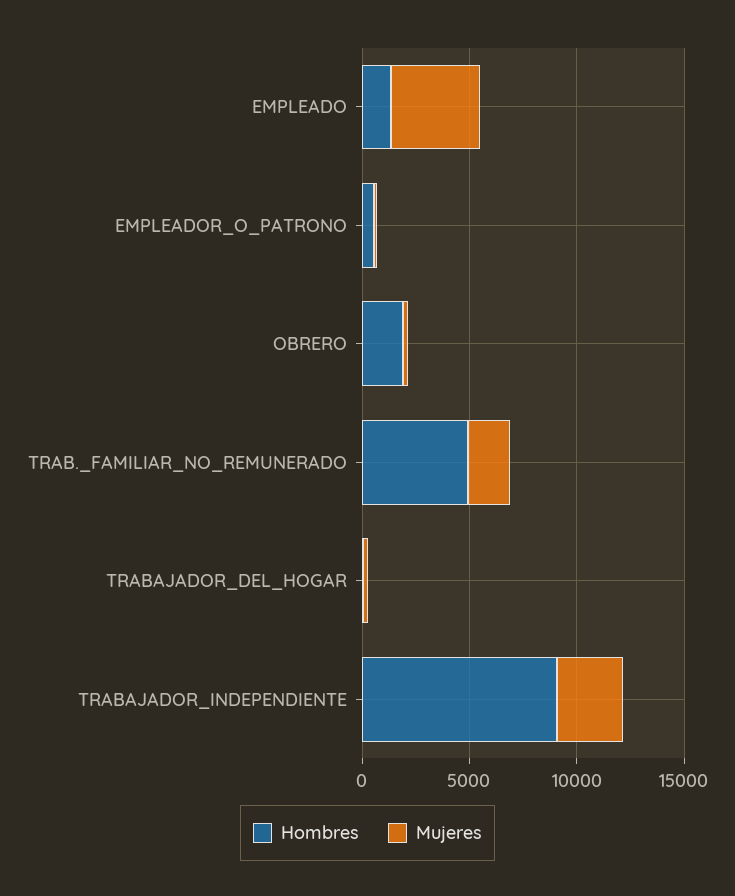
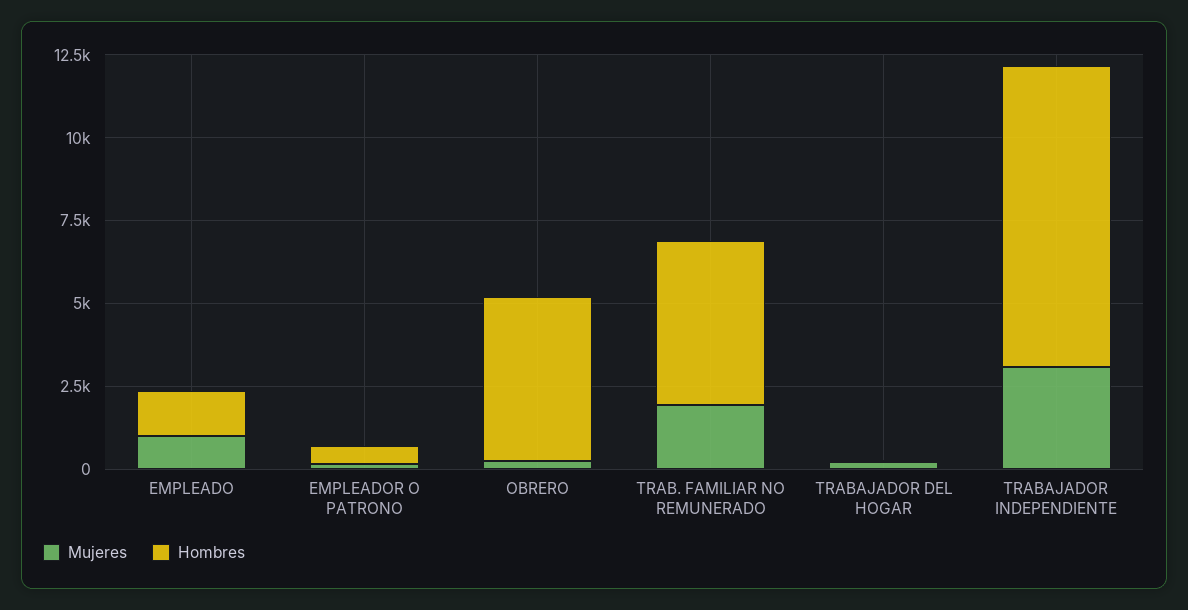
  {
    "Hombres": {
      "EMPLEADO": 1500,
      "EMPLEADOR_O_PATRONO": 500,
-     "OBRERO": 2000,
+     "OBRERO": 5000,
      "TRAB._FAMILIAR_NO_REMUNERADO": 5000,
      "TRABAJADOR_DEL_HOGAR": 0,
      "TRABAJADOR_INDEPENDIENTE": 9000
    },
    "Mujeres": {
-     "EMPLEADO": 4000,
+     "EMPLEADO": 1000,
      "EMPLEADOR_O_PATRONO": 0,
      "OBRERO": 0,
      "TRAB._FAMILIAR_NO_REMUNERADO": 2000,
      "TRABAJADOR_DEL_HOGAR": 0,
      "TRABAJADOR_INDEPENDIENTE": 3000
    }
  }

